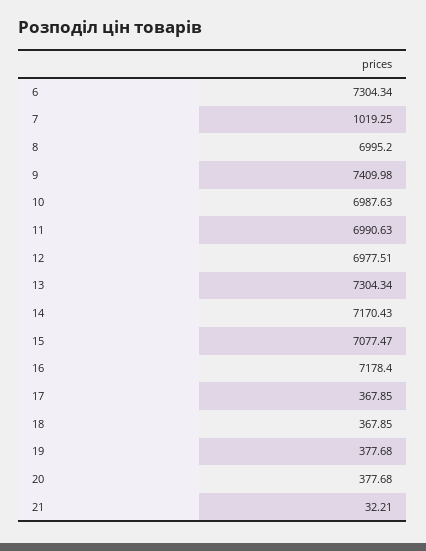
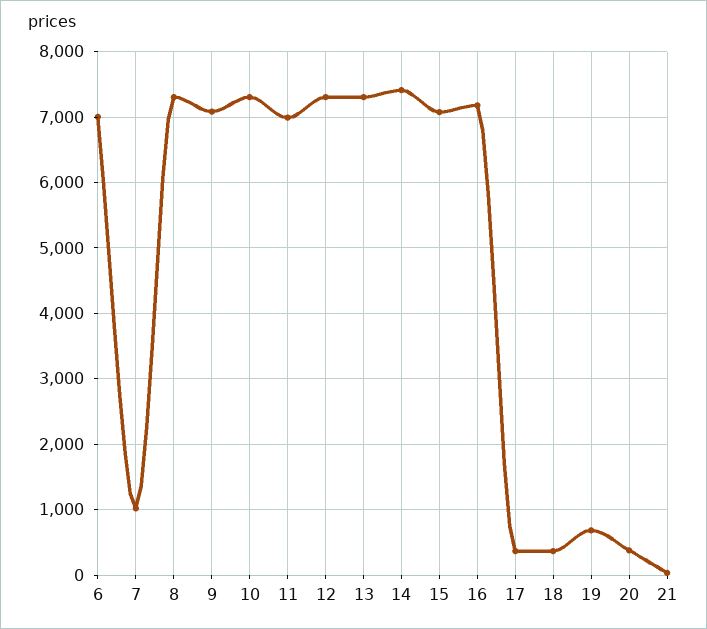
  {
-   "6": 7304.34,
+   "6": 7000,
    "7": 1019.25,
-   "8": 6995.2,
+   "8": 7300,
-   "9": 7409.98,
+   "9": 7100,
-   "10": 6987.63,
+   "10": 7300,
    "11": 6990.63,
-   "12": 6977.51,
+   "12": 7300,
    "13": 7304.34,
-   "14": 7170.43,
+   "14": 7400,
    "15": 7077.47,
    "16": 7178.4,
    "17": 367.85,
    "18": 367.85,
-   "19": 377.68,
+   "19": 700,
    "20": 377.68,
    "21": 32.21
  }

